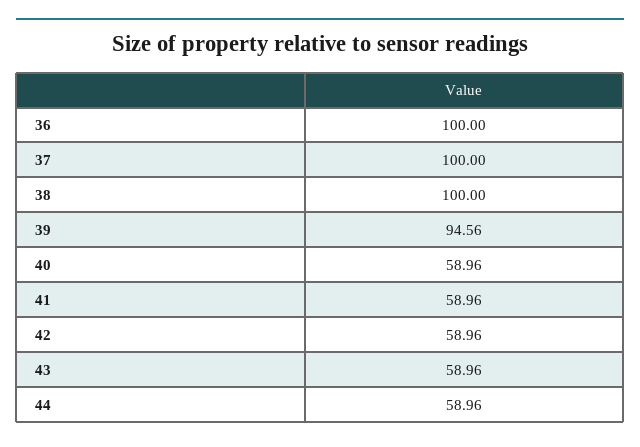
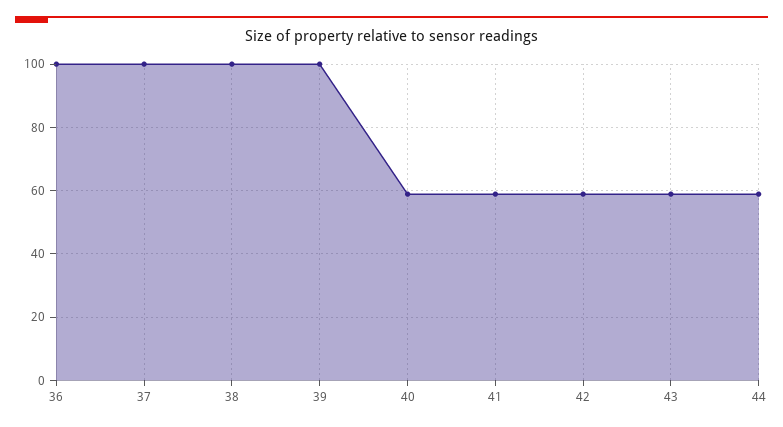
  {
    "36": 100,
    "37": 100,
    "38": 100,
-   "39": 94.56,
+   "39": 100,
    "40": 58.96,
    "41": 58.96,
    "42": 58.96,
    "43": 58.96,
    "44": 58.96
  }

